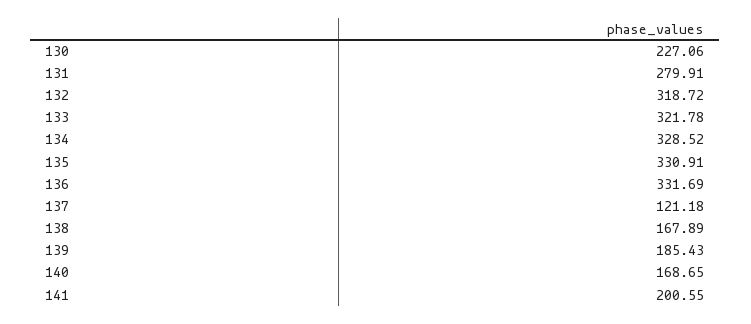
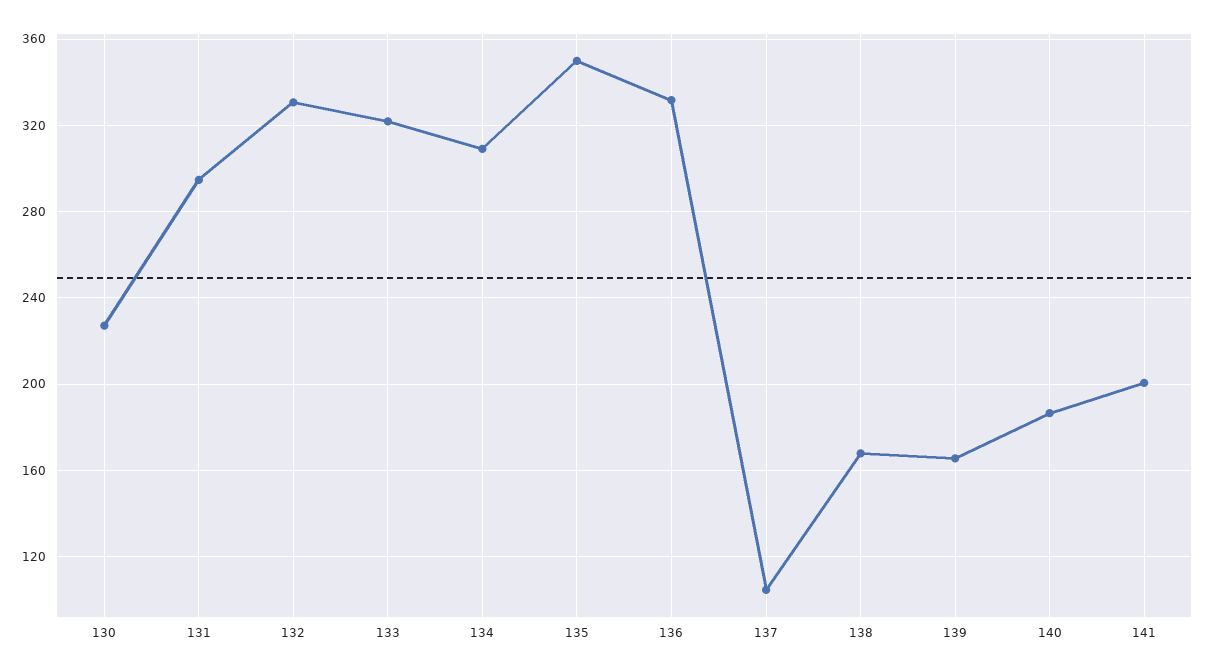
  {
    "130": 227.06,
-   "131": 279.91,
+   "131": 295,
-   "132": 318.72,
+   "132": 330,
    "133": 321.78,
-   "134": 328.52,
+   "134": 310,
-   "135": 330.91,
+   "135": 350,
    "136": 331.69,
-   "137": 121.18,
+   "137": 105,
    "138": 167.89,
-   "139": 185.43,
+   "139": 165,
-   "140": 168.65,
+   "140": 185,
    "141": 200.55
  }

